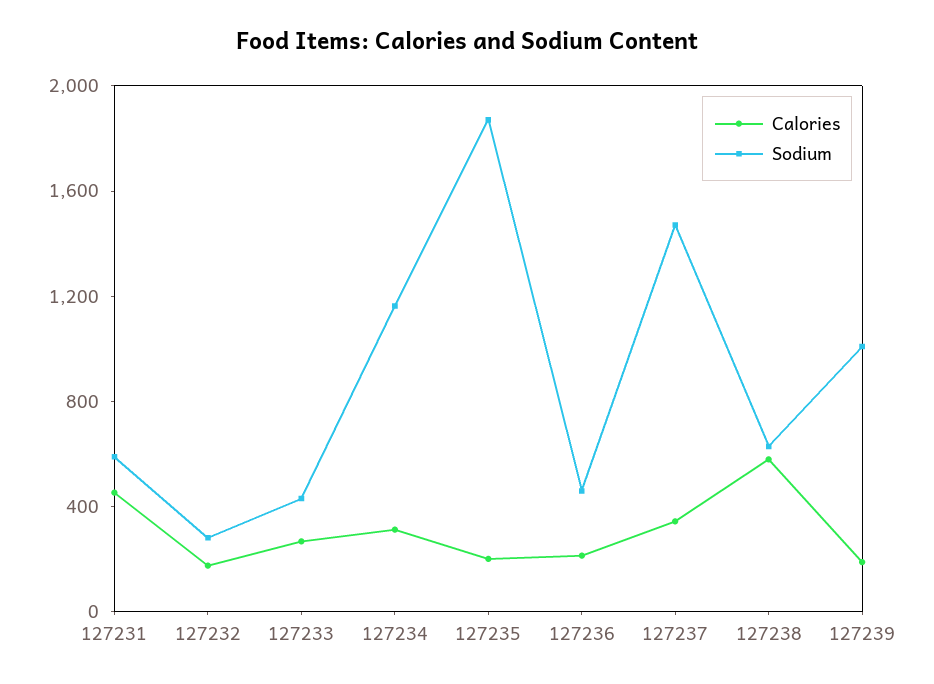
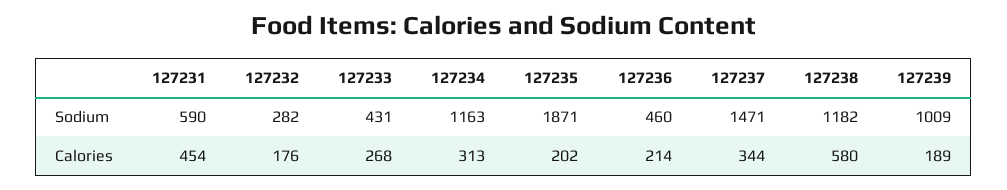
  {
    "Calories": {
      "127231": 454,
      "127232": 176,
      "127233": 268,
      "127234": 313,
      "127235": 202,
      "127236": 214,
      "127237": 344,
      "127238": 580,
      "127239": 189
    },
    "Sodium": {
      "127231": 590,
      "127232": 282,
      "127233": 431,
      "127234": 1163,
      "127235": 1871,
      "127236": 460,
      "127237": 1471,
-     "127238": 600,
+     "127238": 1182,
      "127239": 1009
    }
  }

